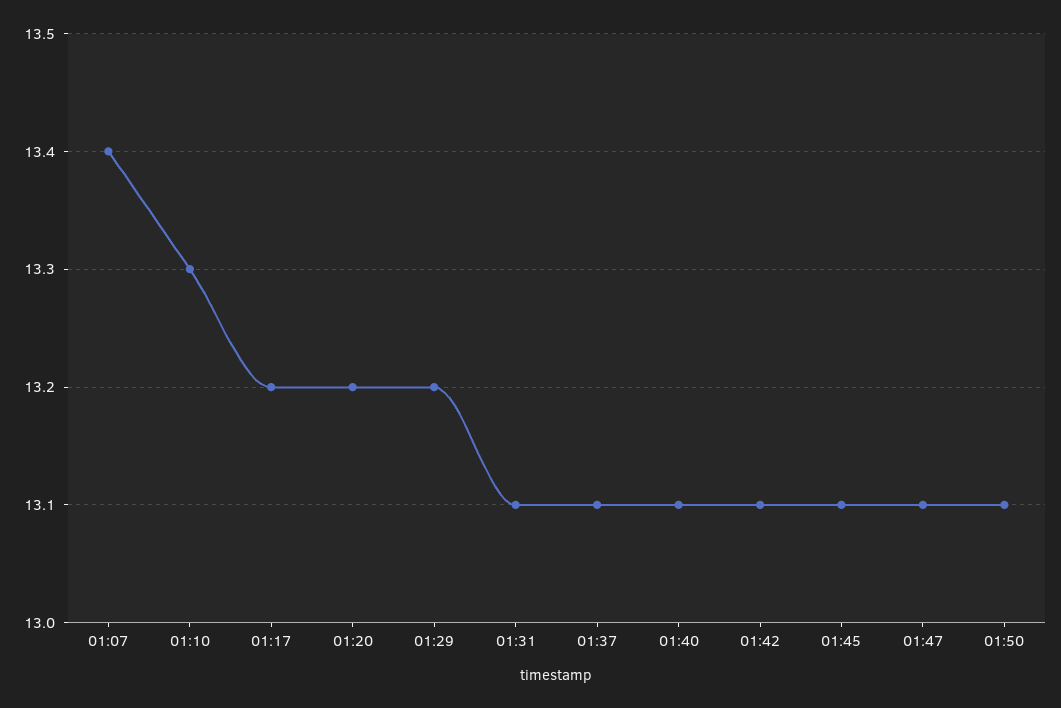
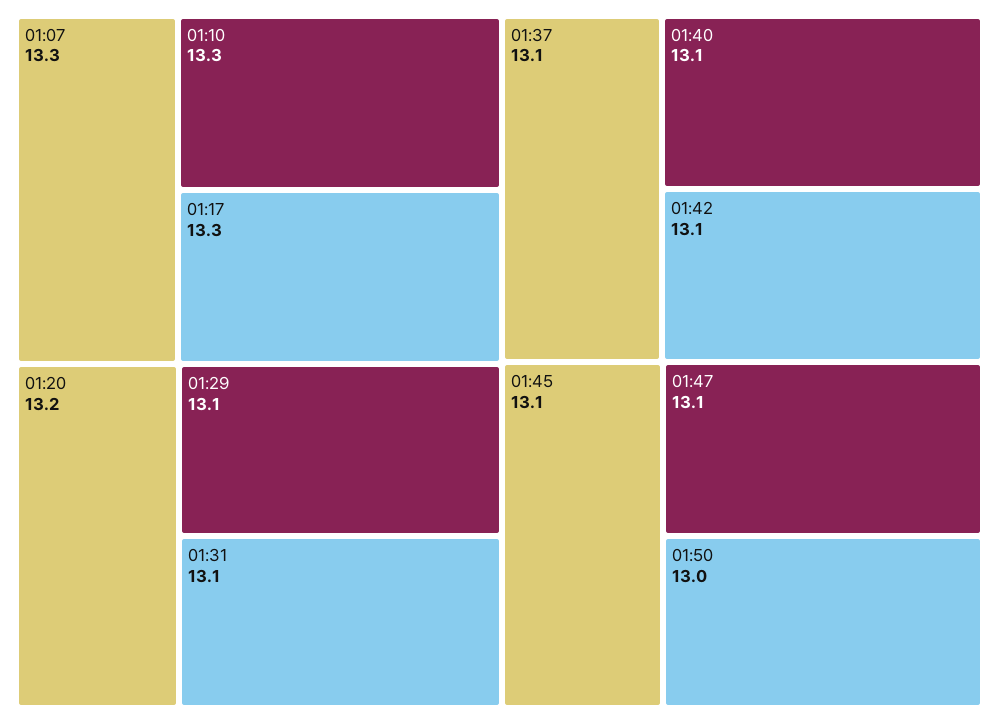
  {
-   "01:07": 13.4,
+   "01:07": 13.3,
    "01:10": 13.3,
-   "01:17": 13.2,
+   "01:17": 13.3,
    "01:20": 13.2,
-   "01:29": 13.2,
+   "01:29": 13.1,
    "01:31": 13.1,
    "01:37": 13.1,
    "01:40": 13.1,
    "01:42": 13.1,
    "01:45": 13.1,
    "01:47": 13.1,
-   "01:50": 13.1
+   "01:50": 13
  }

